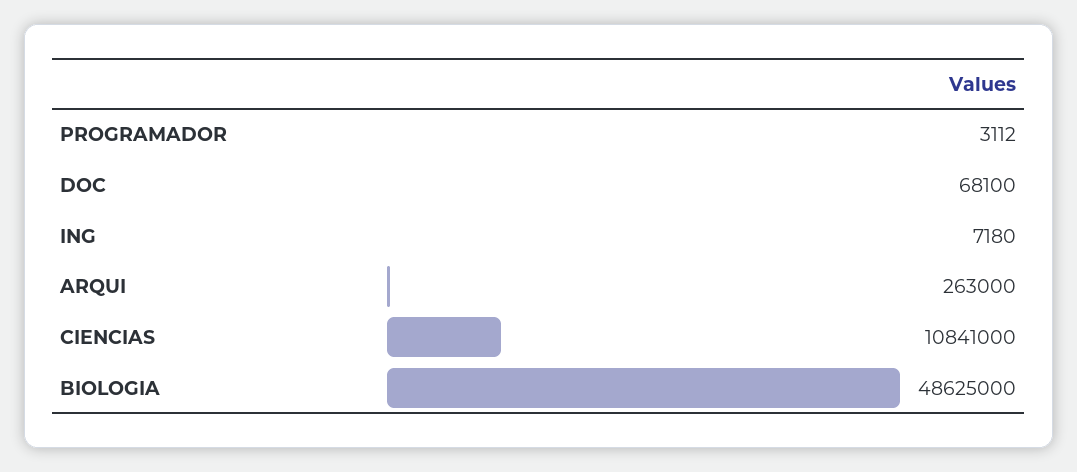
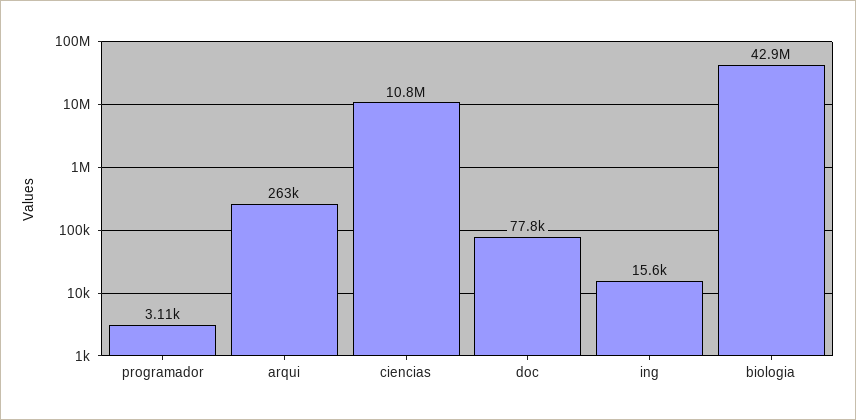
  {
    "PROGRAMADOR": 3112,
-   "DOC": 68100,
+   "DOC": 77800,
-   "ING": 7180,
+   "ING": 15600,
    "ARQUI": 263000,
    "CIENCIAS": 10841000,
-   "BIOLOGIA": 48625000
+   "BIOLOGIA": 42900000
  }

